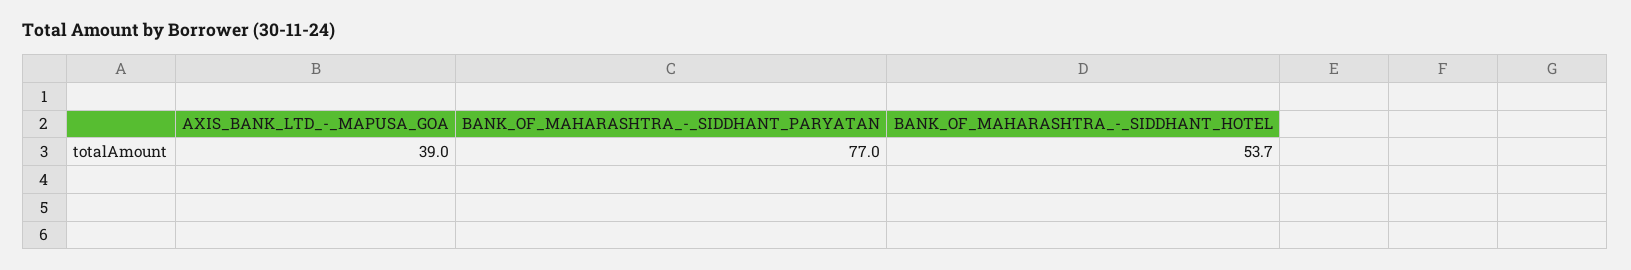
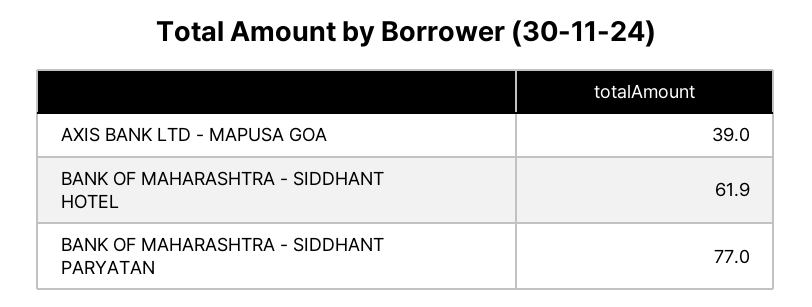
  {
    "AXIS_BANK_LTD_-_MAPUSA_GOA": 39,
    "BANK_OF_MAHARASHTRA_-_SIDDHANT_PARYATAN": 77,
-   "BANK_OF_MAHARASHTRA_-_SIDDHANT_HOTEL": 53.7
+   "BANK_OF_MAHARASHTRA_-_SIDDHANT_HOTEL": 61.9
  }

